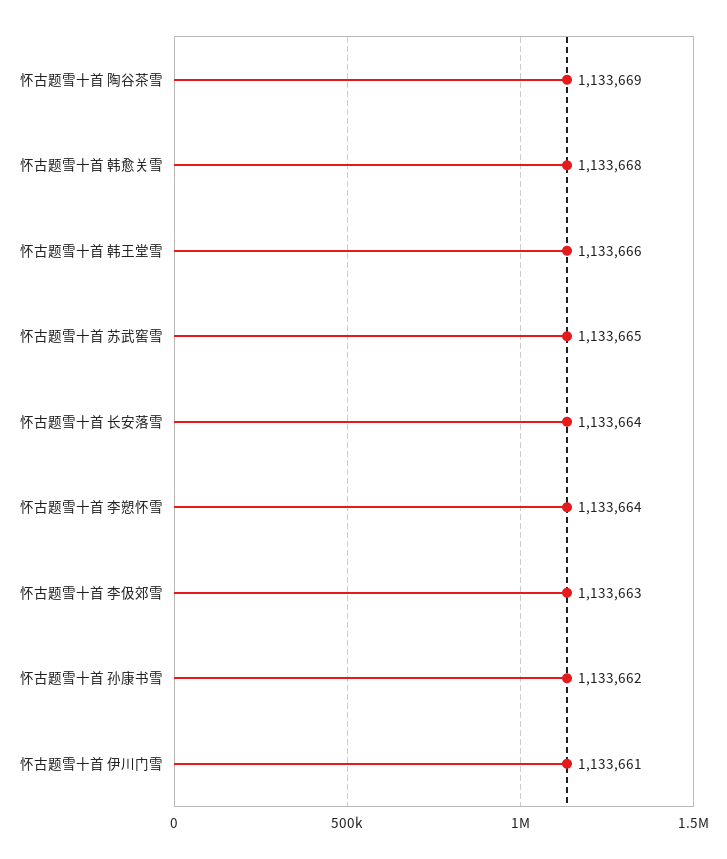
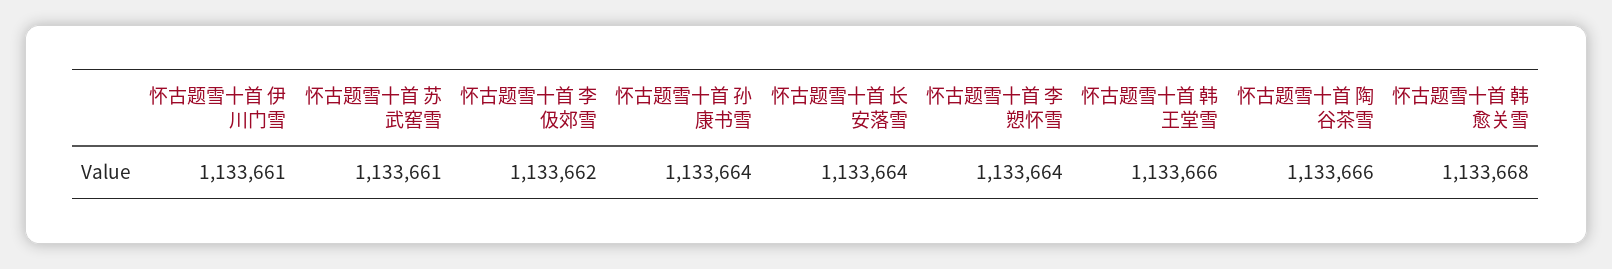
  {
-   "怀古题雪十首 陶谷茶雪": 1133669,
+   "怀古题雪十首 陶谷茶雪": 1133666,
    "怀古题雪十首 韩愈关雪": 1133668,
    "怀古题雪十首 韩王堂雪": 1133666,
-   "怀古题雪十首 苏武窖雪": 1133665,
+   "怀古题雪十首 苏武窖雪": 1133661,
    "怀古题雪十首 长安落雪": 1133664,
    "怀古题雪十首 李愬怀雪": 1133664,
-   "怀古题雪十首 李伋郊雪": 1133663,
+   "怀古题雪十首 李伋郊雪": 1133662,
-   "怀古题雪十首 孙康书雪": 1133662,
+   "怀古题雪十首 孙康书雪": 1133664,
    "怀古题雪十首 伊川门雪": 1133661
  }

